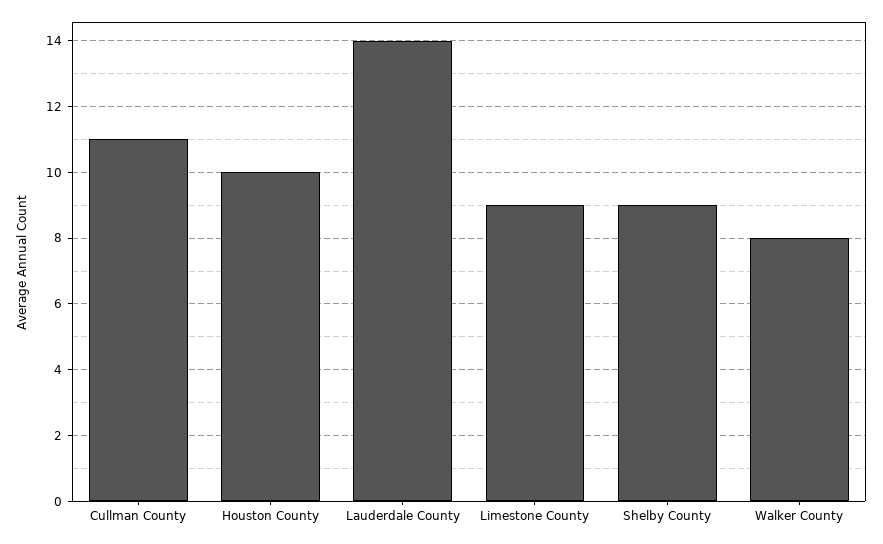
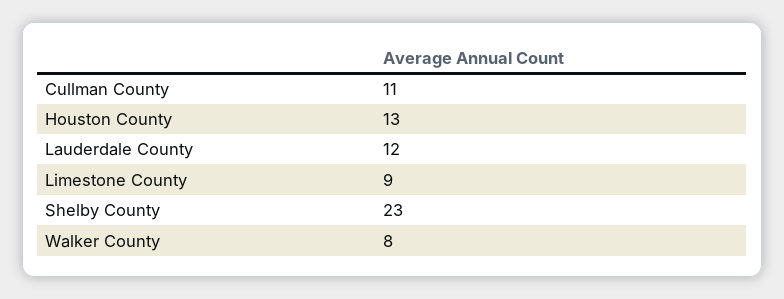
  {
    "Cullman County": 11,
-   "Houston County": 10,
+   "Houston County": 13,
-   "Lauderdale County": 14,
+   "Lauderdale County": 12,
    "Limestone County": 9,
-   "Shelby County": 9,
+   "Shelby County": 23,
    "Walker County": 8
  }

